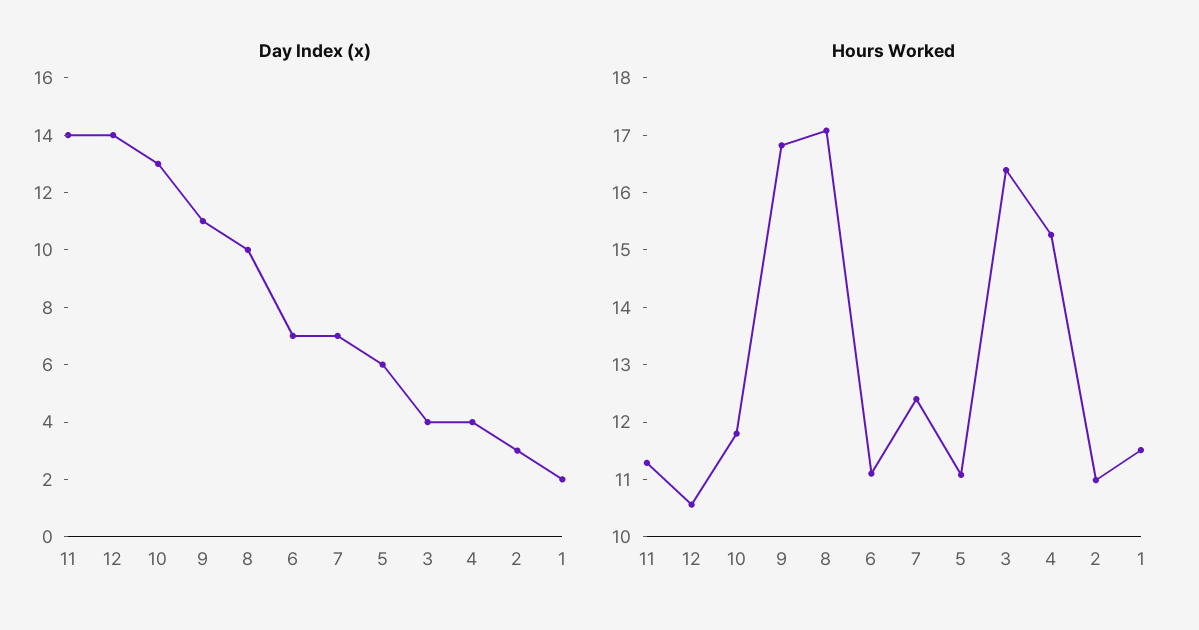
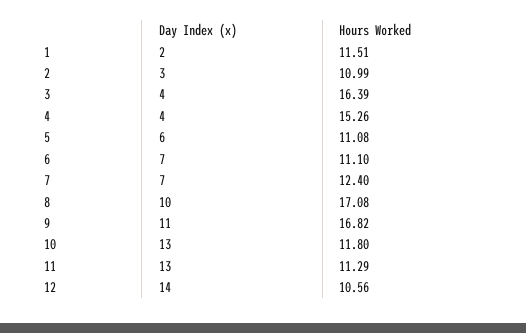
  {
    "Day Index (x)": {
-     "11": 14,
+     "11": 13,
      "12": 14,
      "10": 13,
      "9": 11,
      "8": 10,
      "6": 7,
      "7": 7,
      "5": 6,
      "3": 4,
      "4": 4,
      "2": 3,
      "1": 2
    },
    "Hours Worked": {
      "11": 11.29,
      "12": 10.56,
      "10": 11.8,
      "9": 16.82,
      "8": 17.08,
      "6": 11.1,
      "7": 12.4,
      "5": 11.08,
      "3": 16.39,
      "4": 15.26,
      "2": 10.99,
      "1": 11.51
    }
  }

